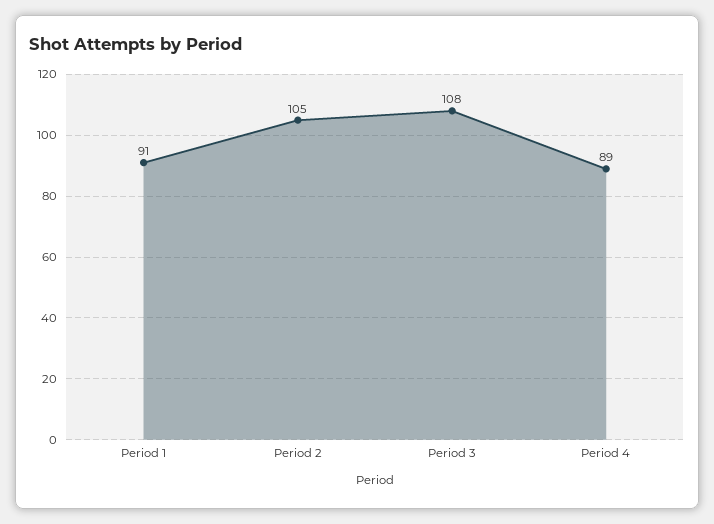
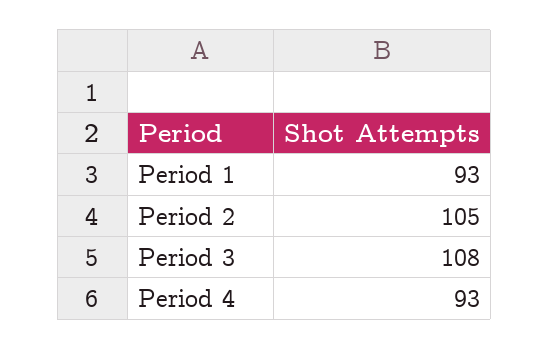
  {
-   "Period 1": 91,
+   "Period 1": 93,
    "Period 2": 105,
    "Period 3": 108,
-   "Period 4": 89
+   "Period 4": 93
  }

